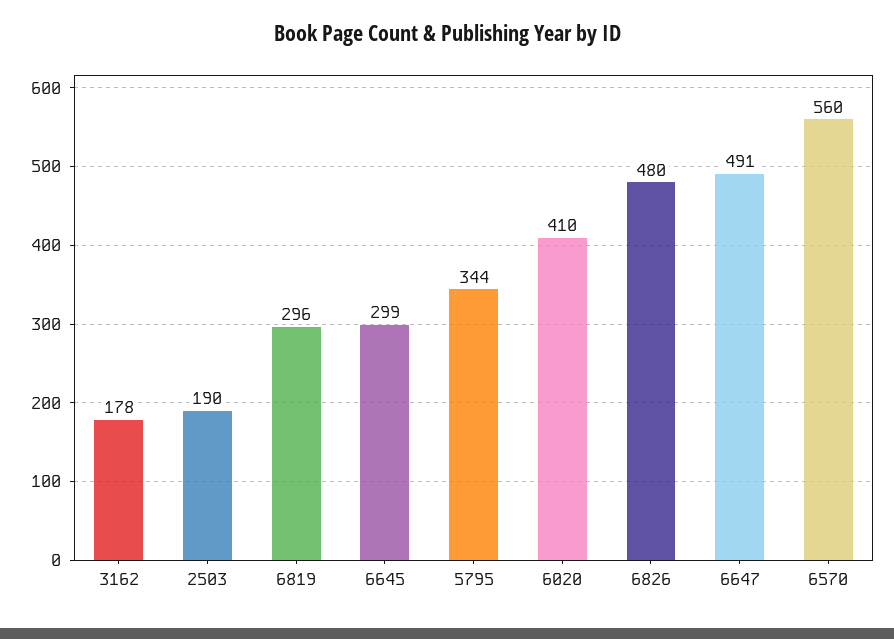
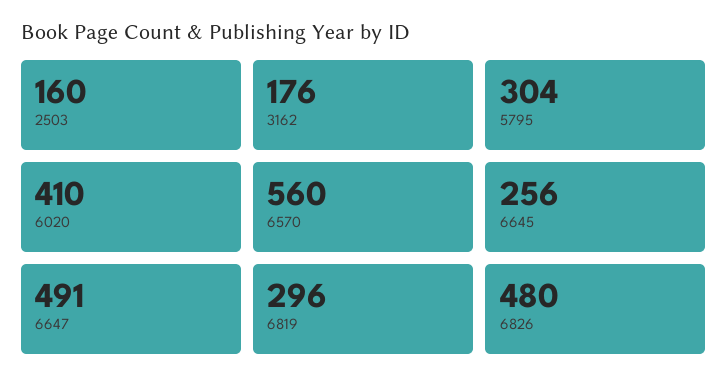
  {
-   "3162": 178,
+   "3162": 176,
-   "2503": 190,
+   "2503": 160,
    "6819": 296,
-   "6645": 299,
+   "6645": 256,
-   "5795": 344,
+   "5795": 304,
    "6020": 410,
    "6826": 480,
    "6647": 491,
    "6570": 560
  }

